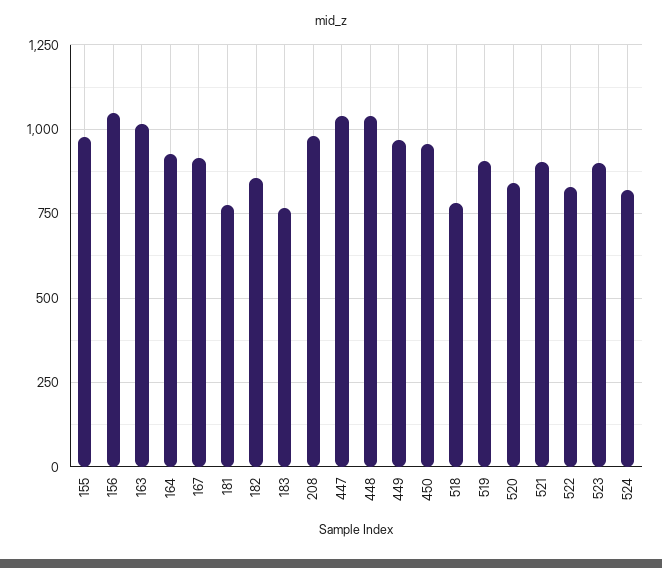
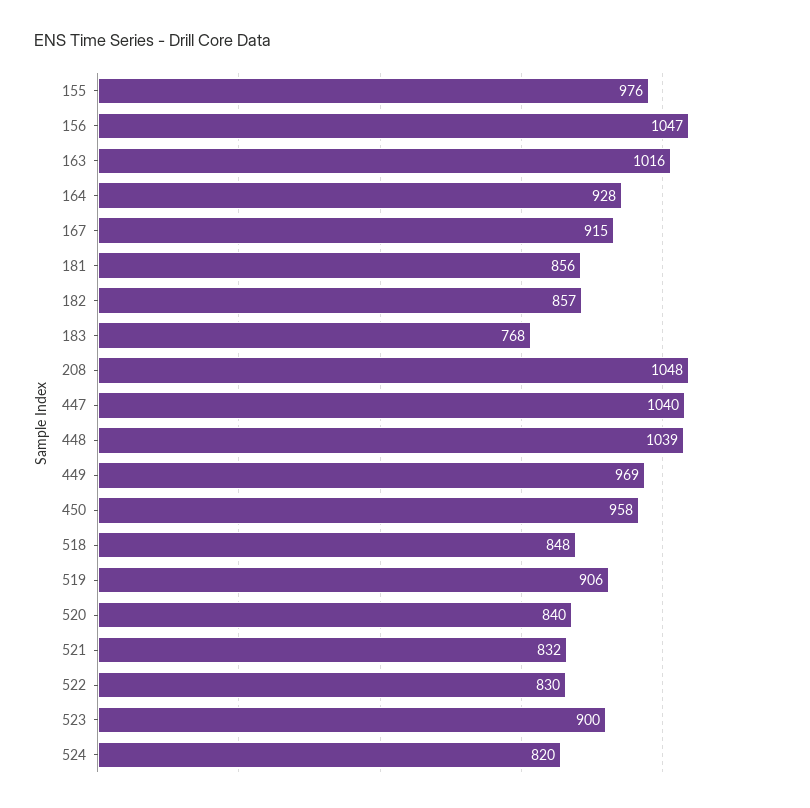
  {
    "155": 976,
    "156": 1047,
    "163": 1016,
    "164": 928,
    "167": 915,
-   "181": 775,
+   "181": 856,
    "182": 857,
    "183": 768,
-   "208": 975,
+   "208": 1048,
    "447": 1040,
    "448": 1039,
    "449": 969,
    "450": 958,
-   "518": 775,
+   "518": 848,
    "519": 906,
    "520": 840,
-   "521": 900,
+   "521": 832,
    "522": 830,
    "523": 900,
    "524": 820
  }

